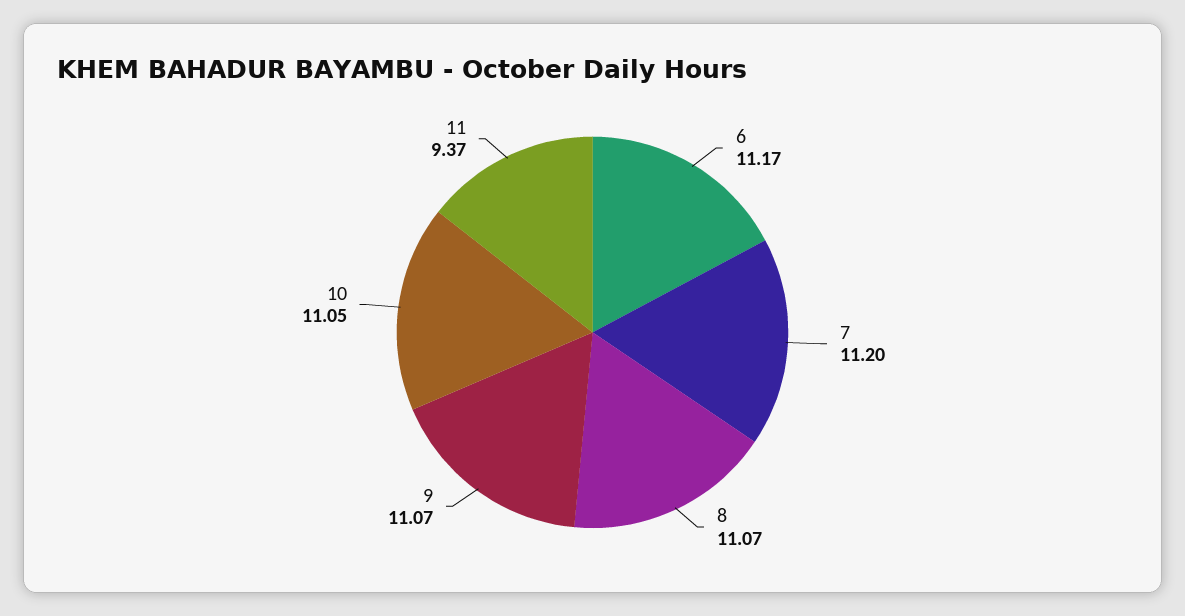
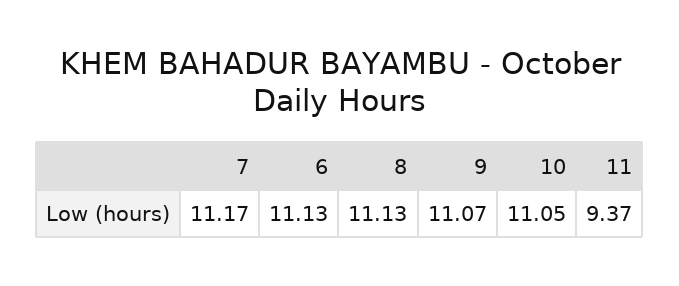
  {
-   "6": 11.17,
+   "6": 11.13,
-   "7": 11.2,
+   "7": 11.17,
-   "8": 11.07,
+   "8": 11.13,
    "9": 11.07,
    "10": 11.05,
    "11": 9.37
  }

